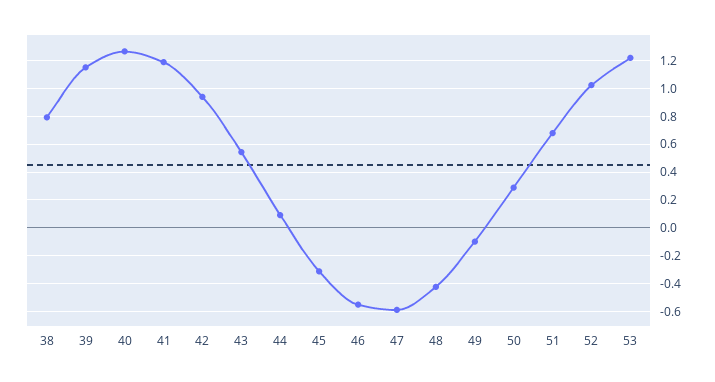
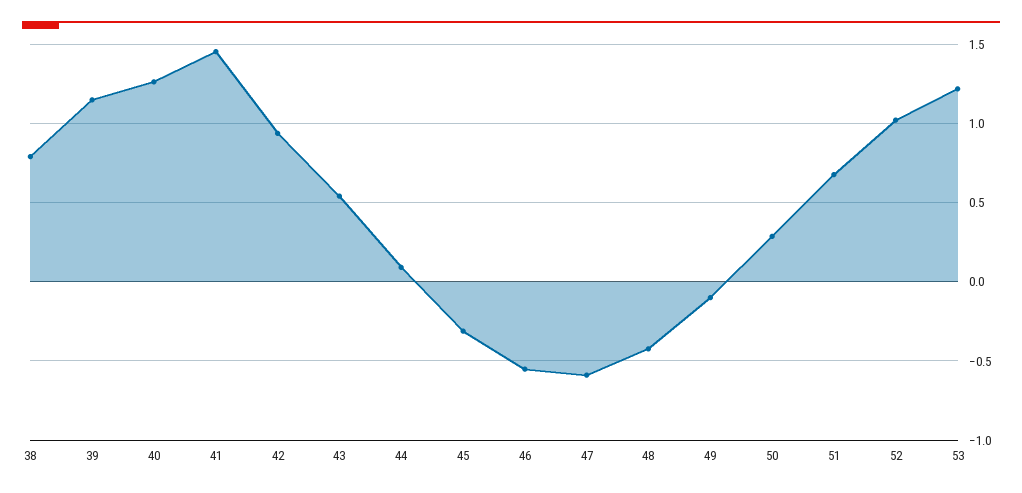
  {
    "38": 0.8,
    "39": 1.15,
    "40": 1.25,
-   "41": 1.2,
+   "41": 1.45,
    "42": 0.95,
    "43": 0.55,
    "44": 0.1,
    "45": -0.3,
    "46": -0.55,
    "47": -0.6,
    "48": -0.4,
    "49": -0.1,
    "50": 0.3,
    "51": 0.7,
    "52": 1,
    "53": 1.2
  }

